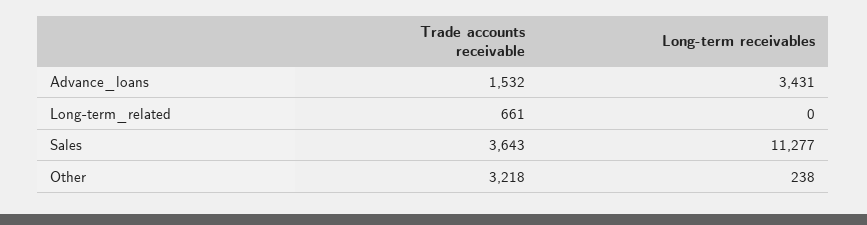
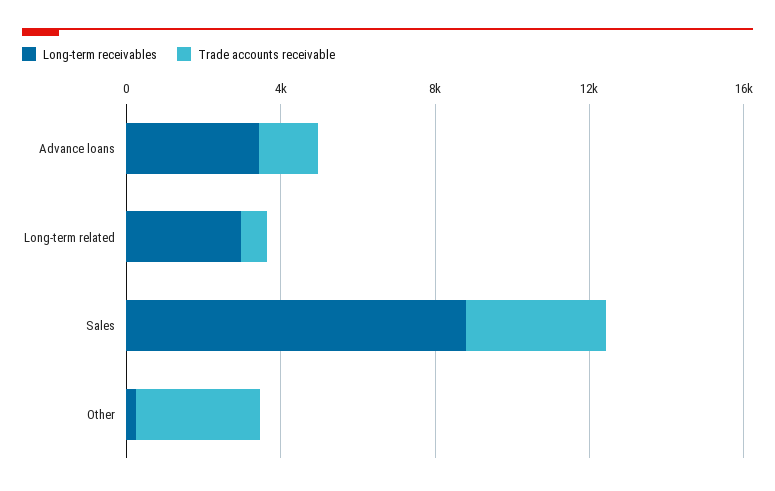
  {
    "Trade accounts receivable": {
      "Advance_loans": 1532,
      "Long-term_related": 661,
      "Sales": 3643,
      "Other": 3218
    },
    "Long-term receivables": {
      "Advance_loans": 3431,
-     "Long-term_related": 0,
+     "Long-term_related": 3000,
-     "Sales": 11277,
+     "Sales": 9000,
      "Other": 238
    }
  }

